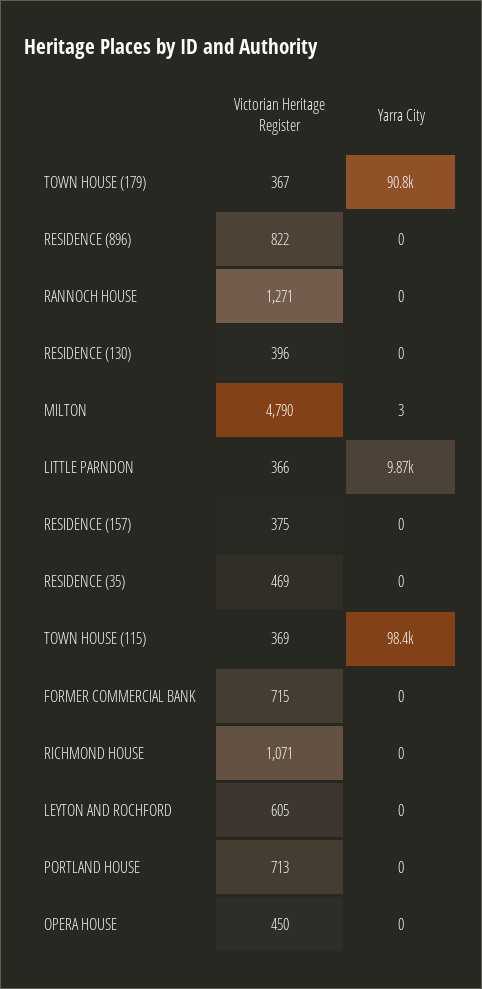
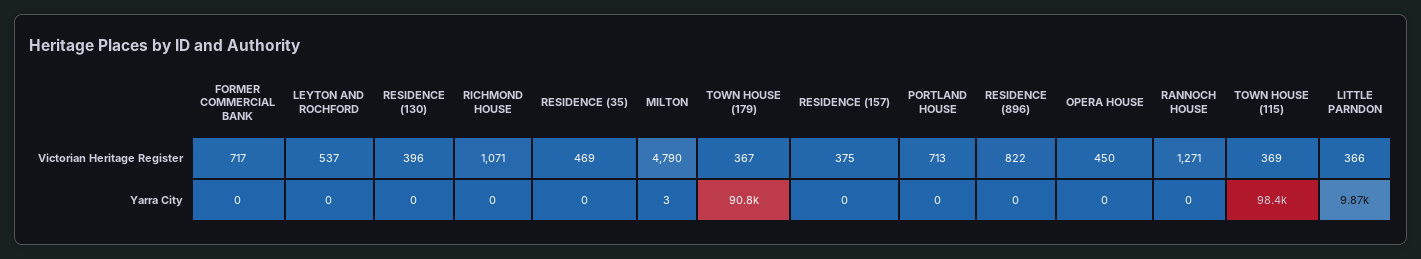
  {
    "Victorian Heritage Register": {
      "TOWN HOUSE (179)": 367,
      "RESIDENCE (896)": 822,
      "RANNOCH HOUSE": 1271,
      "RESIDENCE (130)": 396,
      "MILTON": 4790,
      "LITTLE PARNDON": 366,
      "RESIDENCE (157)": 375,
      "RESIDENCE (35)": 469,
      "TOWN HOUSE (115)": 369,
-     "FORMER COMMERCIAL BANK": 715,
+     "FORMER COMMERCIAL BANK": 717,
      "RICHMOND HOUSE": 1071,
-     "LEYTON AND ROCHFORD": 605,
+     "LEYTON AND ROCHFORD": 537,
      "PORTLAND HOUSE": 713,
      "OPERA HOUSE": 450
    },
    "Yarra City": {
      "TOWN HOUSE (179)": 90800,
      "RESIDENCE (896)": 0,
      "RANNOCH HOUSE": 0,
      "RESIDENCE (130)": 0,
      "MILTON": 3,
      "LITTLE PARNDON": 9870,
      "RESIDENCE (157)": 0,
      "RESIDENCE (35)": 0,
      "TOWN HOUSE (115)": 98400,
      "FORMER COMMERCIAL BANK": 0,
      "RICHMOND HOUSE": 0,
      "LEYTON AND ROCHFORD": 0,
      "PORTLAND HOUSE": 0,
      "OPERA HOUSE": 0
    }
  }

